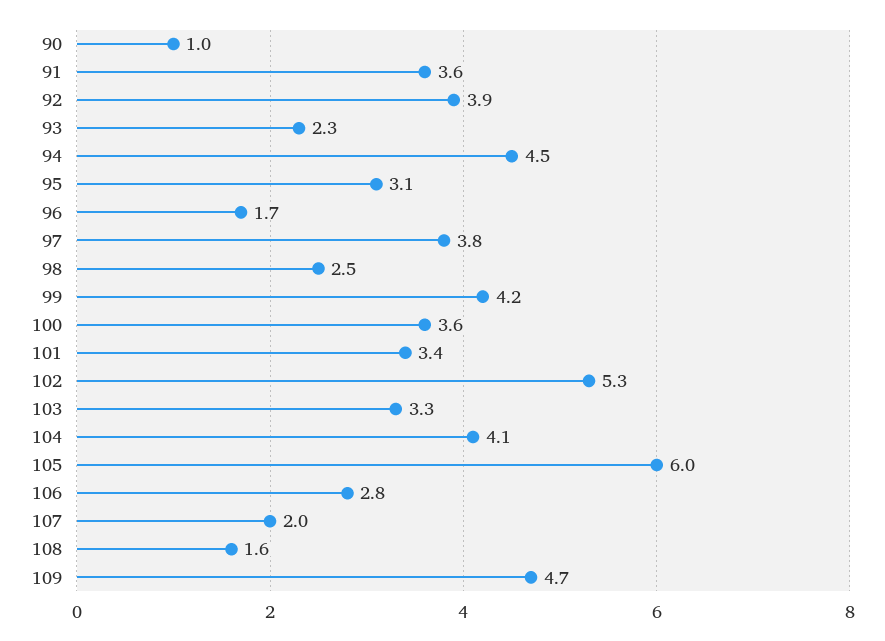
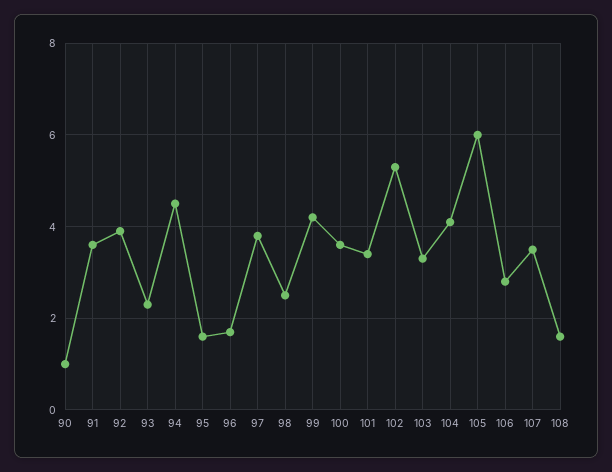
  {
    "90": 1,
    "91": 3.6,
    "92": 3.9,
    "93": 2.3,
    "94": 4.5,
-   "95": 3.1,
+   "95": 1.5,
    "96": 1.7,
    "97": 3.8,
    "98": 2.5,
    "99": 4.2,
    "100": 3.6,
    "101": 3.4,
    "102": 5.3,
    "103": 3.3,
    "104": 4.1,
    "105": 6,
    "106": 2.8,
-   "107": 2,
+   "107": 3.5,
-   "108": 1.6,
+   "108": 1.6
-   "109": 4.7
  }

